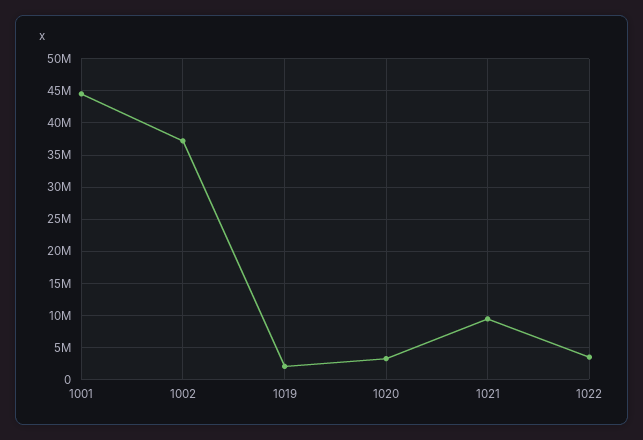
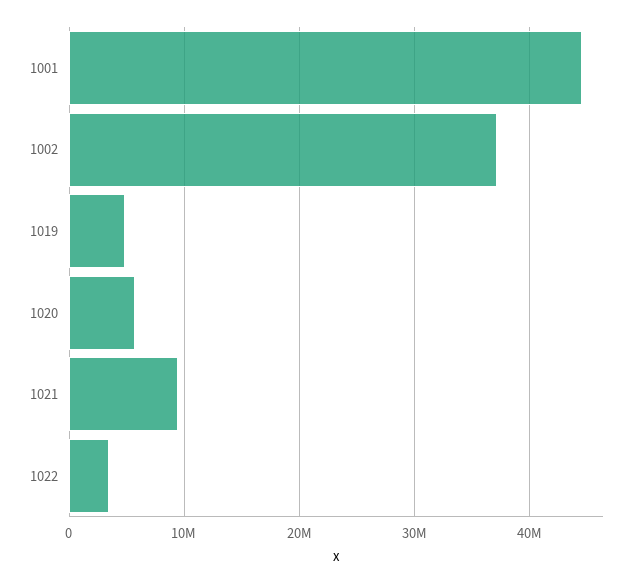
  {
    "1001": 45000000,
    "1002": 37000000,
-   "1019": 2000000,
+   "1019": 5000000,
-   "1020": 3000000,
+   "1020": 6000000,
    "1021": 9000000,
    "1022": 3000000
  }

